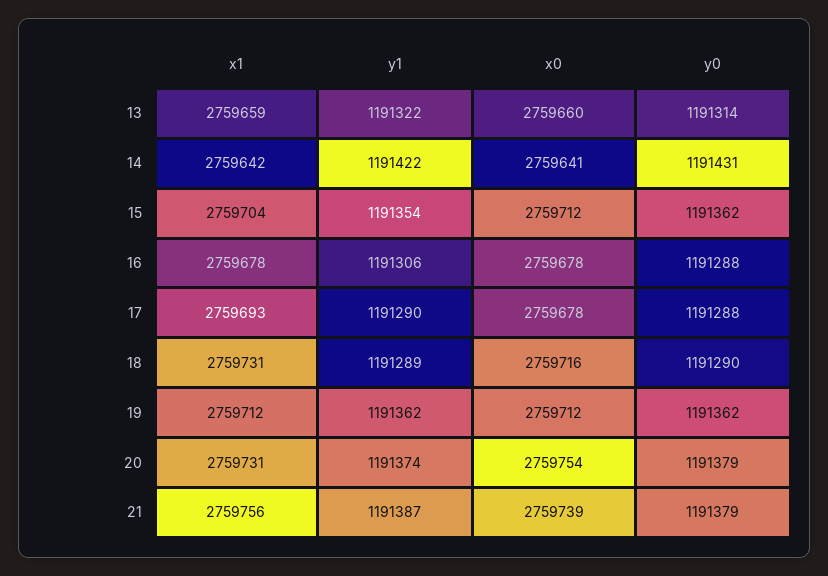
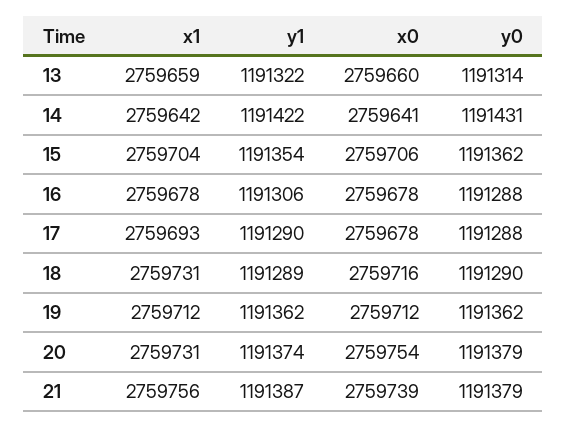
  {
    "x1": {
      "13": 2759659,
      "14": 2759642,
      "15": 2759704,
      "16": 2759678,
      "17": 2759693,
      "18": 2759731,
      "19": 2759712,
      "20": 2759731,
      "21": 2759756
    },
    "y1": {
      "13": 1191322,
      "14": 1191422,
      "15": 1191354,
      "16": 1191306,
      "17": 1191290,
      "18": 1191289,
      "19": 1191362,
      "20": 1191374,
      "21": 1191387
    },
    "x0": {
      "13": 2759660,
      "14": 2759641,
-     "15": 2759712,
+     "15": 2759706,
      "16": 2759678,
      "17": 2759678,
      "18": 2759716,
      "19": 2759712,
      "20": 2759754,
      "21": 2759739
    },
    "y0": {
      "13": 1191314,
      "14": 1191431,
      "15": 1191362,
      "16": 1191288,
      "17": 1191288,
      "18": 1191290,
      "19": 1191362,
      "20": 1191379,
      "21": 1191379
    }
  }

